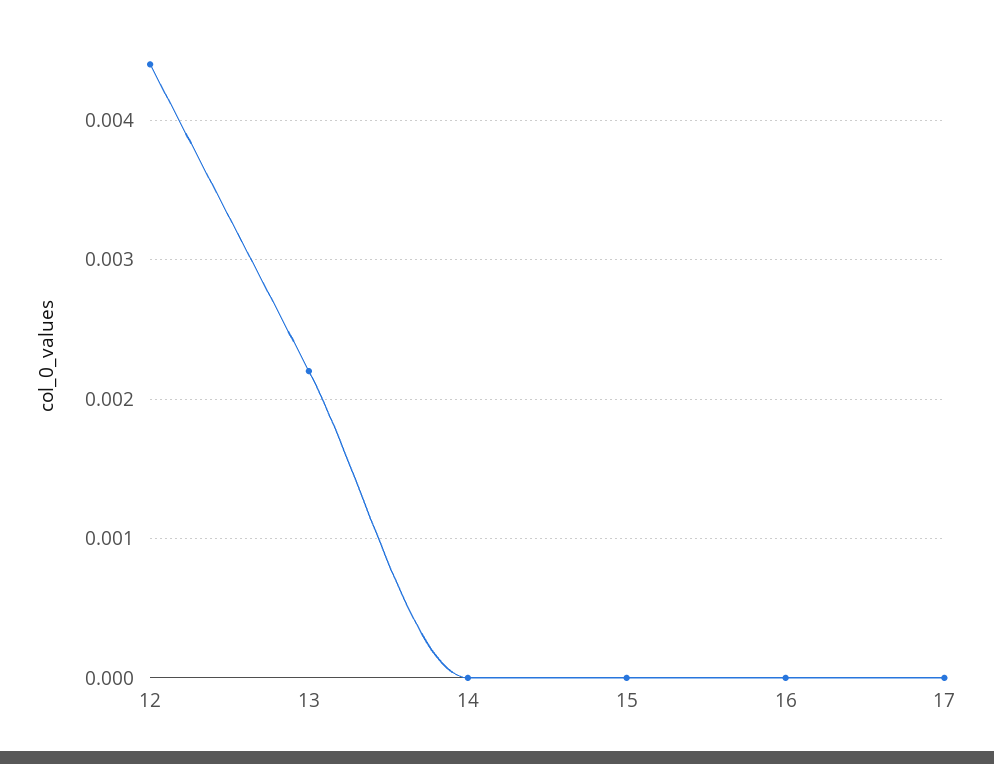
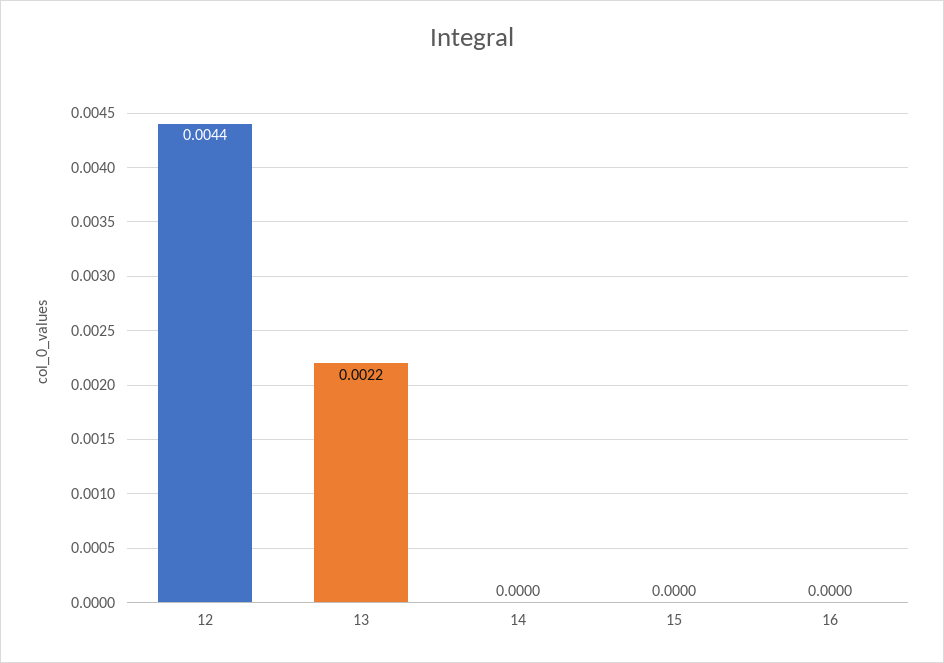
  {
    "12": 0.0044,
    "13": 0.0022,
    "14": 0,
    "15": 0,
-   "16": 0,
+   "16": 0
-   "17": 0
  }

